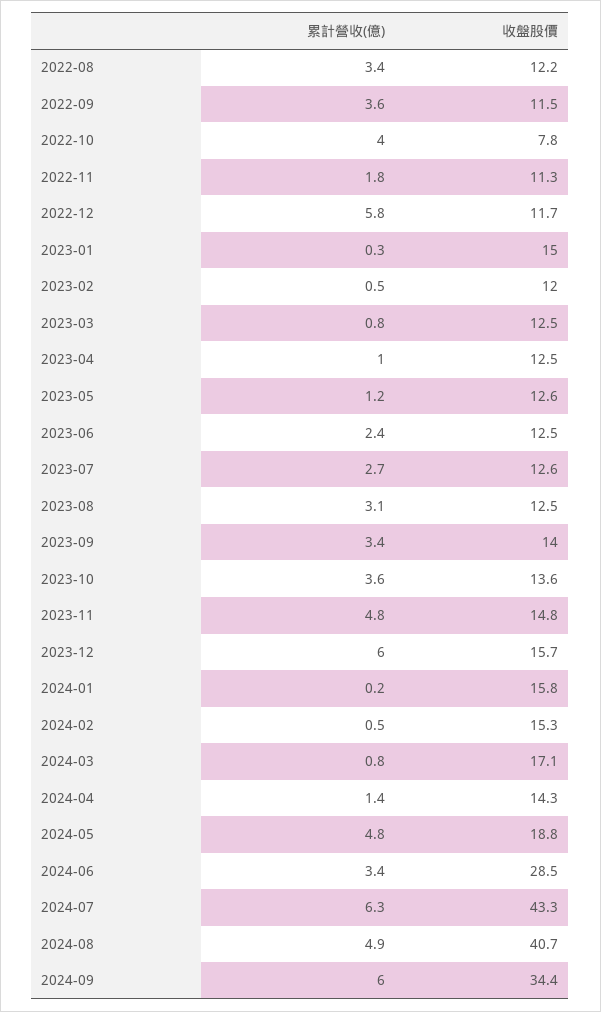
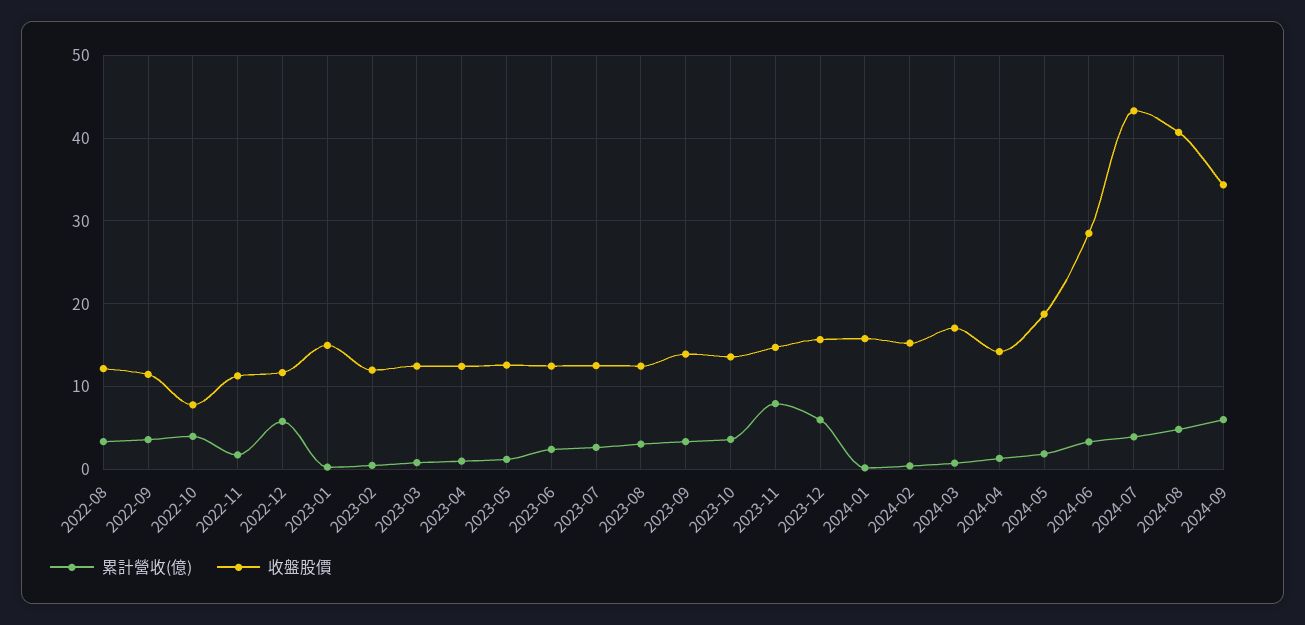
  {
    "累計營收(億)": {
      "2022-08": 3.4,
      "2022-09": 3.6,
      "2022-10": 4,
      "2022-11": 1.8,
      "2022-12": 5.8,
      "2023-01": 0.3,
      "2023-02": 0.5,
      "2023-03": 0.8,
      "2023-04": 1,
      "2023-05": 1.2,
      "2023-06": 2.4,
      "2023-07": 2.7,
      "2023-08": 3.1,
      "2023-09": 3.4,
      "2023-10": 3.6,
-     "2023-11": 4.8,
+     "2023-11": 8,
      "2023-12": 6,
      "2024-01": 0.2,
      "2024-02": 0.5,
      "2024-03": 0.8,
      "2024-04": 1.4,
-     "2024-05": 4.8,
+     "2024-05": 2,
      "2024-06": 3.4,
-     "2024-07": 6.3,
+     "2024-07": 4,
      "2024-08": 4.9,
      "2024-09": 6
    },
    "收盤股價": {
      "2022-08": 12.2,
      "2022-09": 11.5,
      "2022-10": 7.8,
      "2022-11": 11.3,
      "2022-12": 11.7,
      "2023-01": 15,
      "2023-02": 12,
      "2023-03": 12.5,
      "2023-04": 12.5,
      "2023-05": 12.6,
      "2023-06": 12.5,
      "2023-07": 12.6,
      "2023-08": 12.5,
      "2023-09": 14,
      "2023-10": 13.6,
      "2023-11": 14.8,
      "2023-12": 15.7,
      "2024-01": 15.8,
      "2024-02": 15.3,
      "2024-03": 17.1,
      "2024-04": 14.3,
      "2024-05": 18.8,
      "2024-06": 28.5,
      "2024-07": 43.3,
      "2024-08": 40.7,
      "2024-09": 34.4
    }
  }

